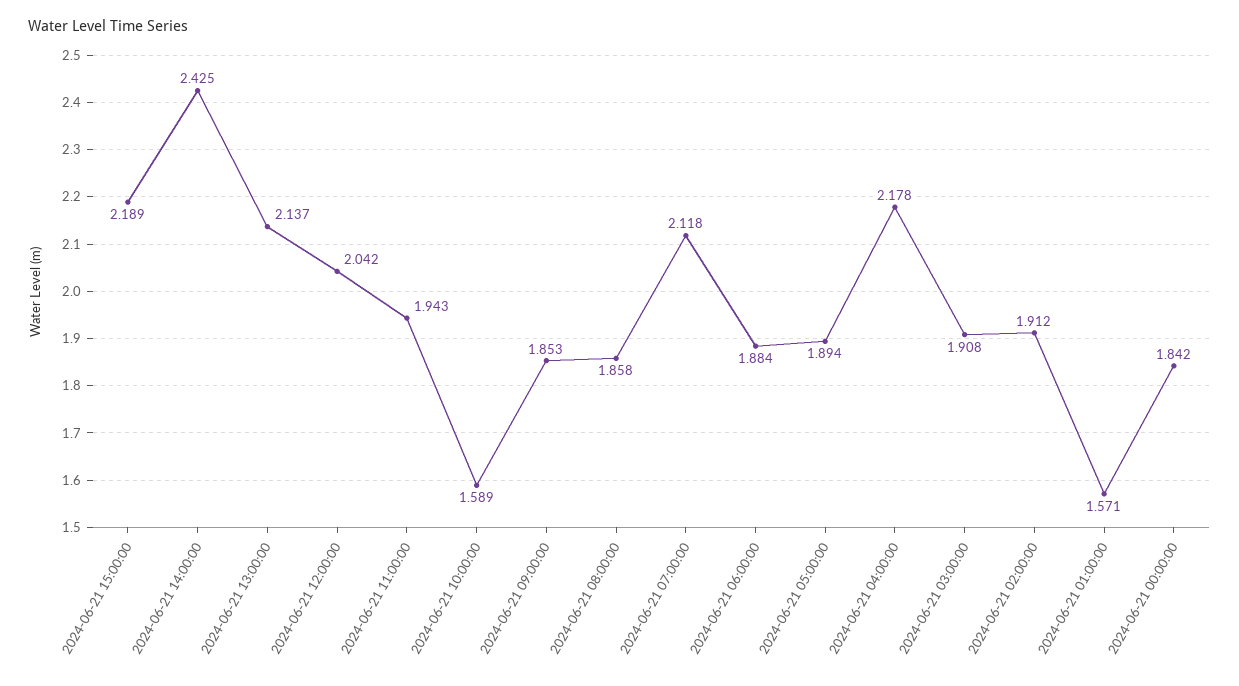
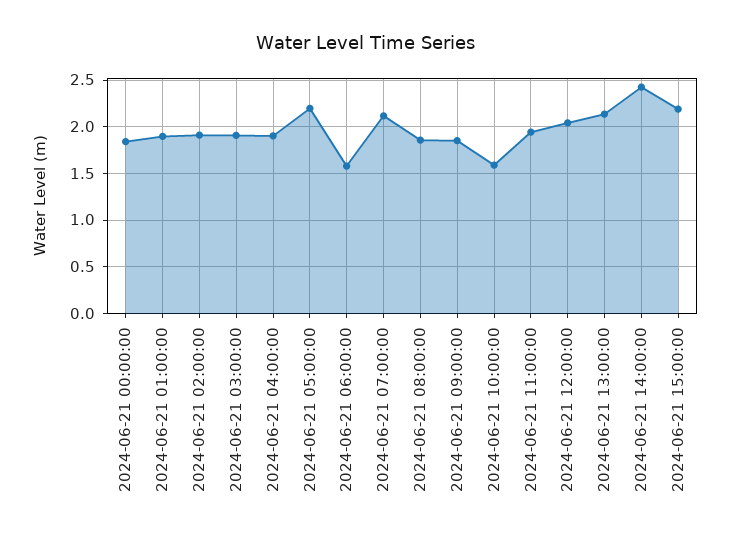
  {
    "2024-06-21 15:00:00": 2.189,
    "2024-06-21 14:00:00": 2.425,
    "2024-06-21 13:00:00": 2.137,
    "2024-06-21 12:00:00": 2.042,
    "2024-06-21 11:00:00": 1.943,
    "2024-06-21 10:00:00": 1.589,
    "2024-06-21 09:00:00": 1.853,
    "2024-06-21 08:00:00": 1.858,
    "2024-06-21 07:00:00": 2.118,
-   "2024-06-21 06:00:00": 1.884,
+   "2024-06-21 06:00:00": 1.6,
-   "2024-06-21 05:00:00": 1.894,
+   "2024-06-21 05:00:00": 2.2,
-   "2024-06-21 04:00:00": 2.178,
+   "2024-06-21 04:00:00": 1.9,
    "2024-06-21 03:00:00": 1.908,
    "2024-06-21 02:00:00": 1.912,
-   "2024-06-21 01:00:00": 1.571,
+   "2024-06-21 01:00:00": 1.9,
    "2024-06-21 00:00:00": 1.842
  }

